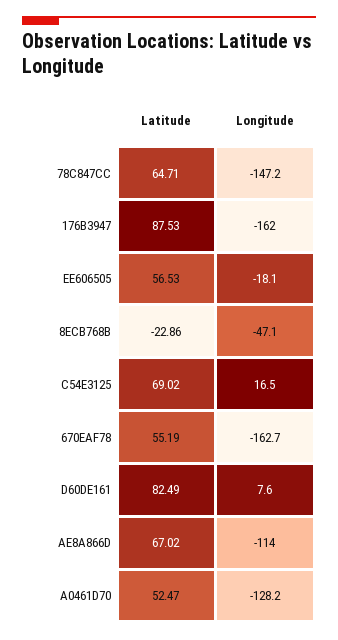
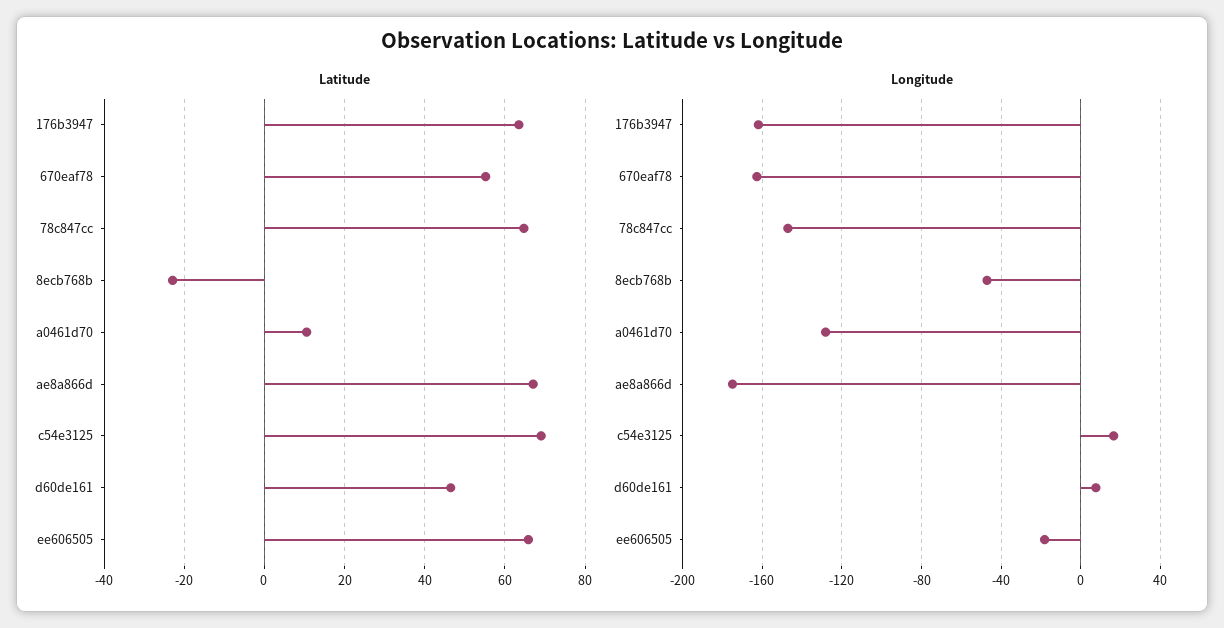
  {
    "Latitude": {
      "78C847CC": 64.71,
-     "176B3947": 87.53,
+     "176B3947": 64,
-     "EE606505": 56.53,
+     "EE606505": 66,
      "8ECB768B": -22.86,
      "C54E3125": 69.02,
      "670EAF78": 55.19,
-     "D60DE161": 82.49,
+     "D60DE161": 46,
      "AE8A866D": 67.02,
-     "A0461D70": 52.47
+     "A0461D70": 10
    },
    "Longitude": {
      "78C847CC": -147.2,
      "176B3947": -162,
      "EE606505": -18.1,
      "8ECB768B": -47.1,
      "C54E3125": 16.5,
      "670EAF78": -162.7,
      "D60DE161": 7.6,
-     "AE8A866D": -114,
+     "AE8A866D": -175,
      "A0461D70": -128.2
    }
  }

